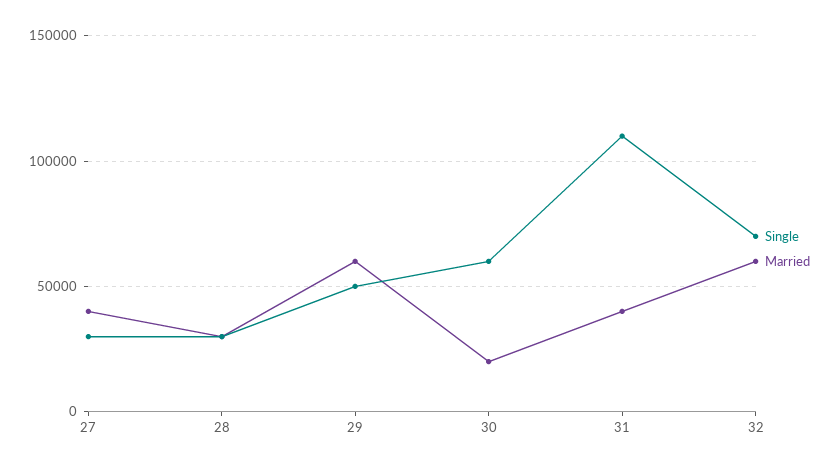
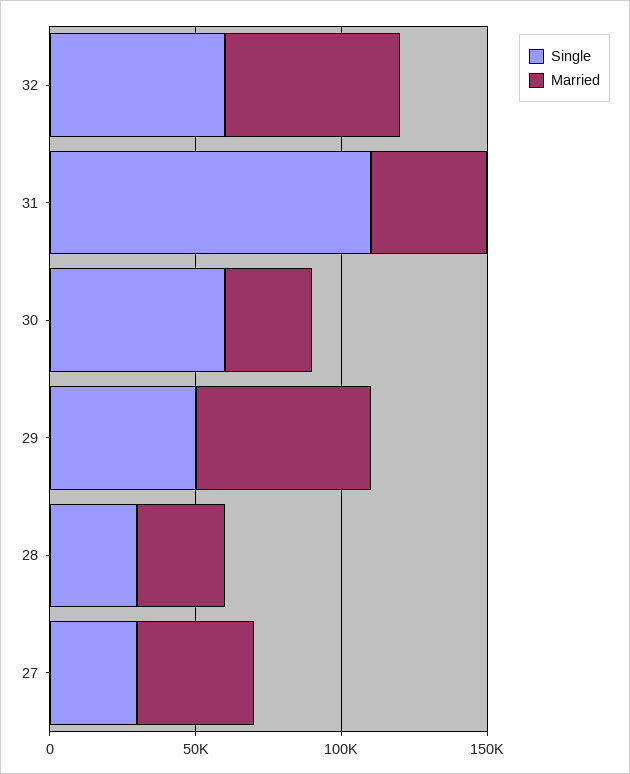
  {
    "Single": {
      "27": 30000,
      "28": 30000,
      "29": 50000,
      "30": 60000,
      "31": 110000,
-     "32": 70000
+     "32": 60000
    },
    "Married": {
      "27": 40000,
      "28": 30000,
      "29": 60000,
-     "30": 20000,
+     "30": 30000,
      "31": 40000,
      "32": 60000
    }
  }

